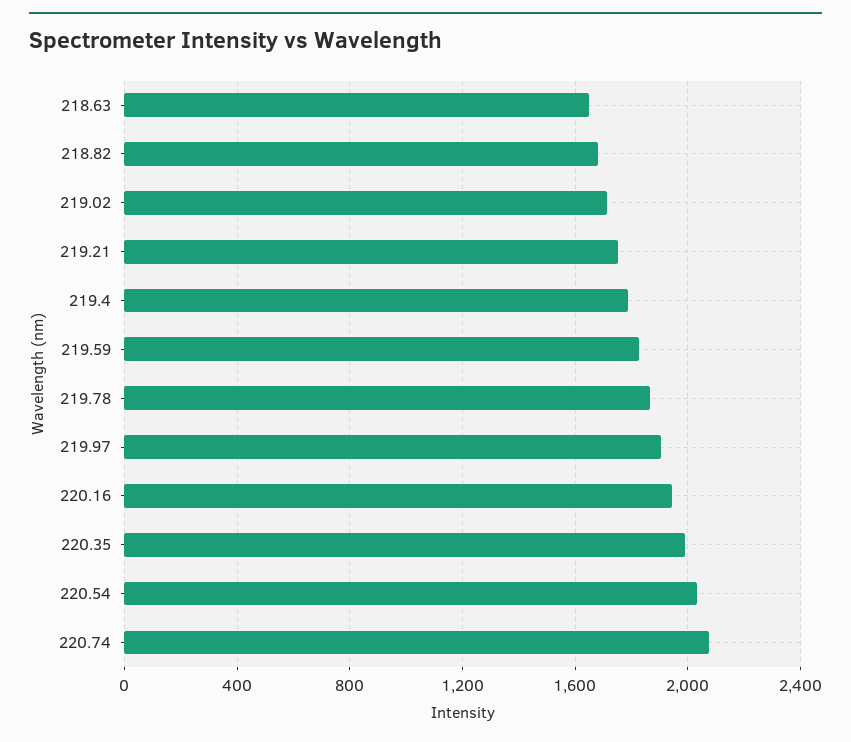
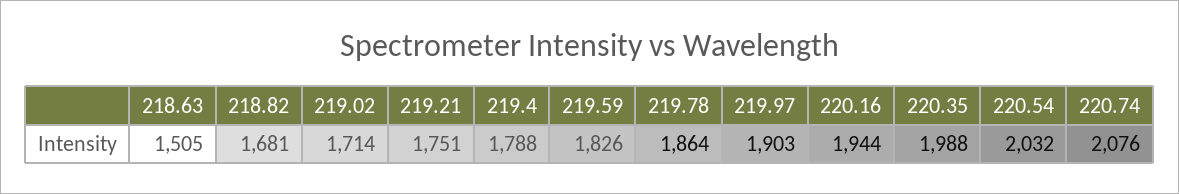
  {
-   "218.63": 1650,
+   "218.63": 1505,
    "218.82": 1681,
    "219.02": 1714,
    "219.21": 1751,
    "219.4": 1788,
    "219.59": 1826,
    "219.78": 1864,
    "219.97": 1903,
    "220.16": 1944,
    "220.35": 1988,
    "220.54": 2032,
    "220.74": 2076
  }

